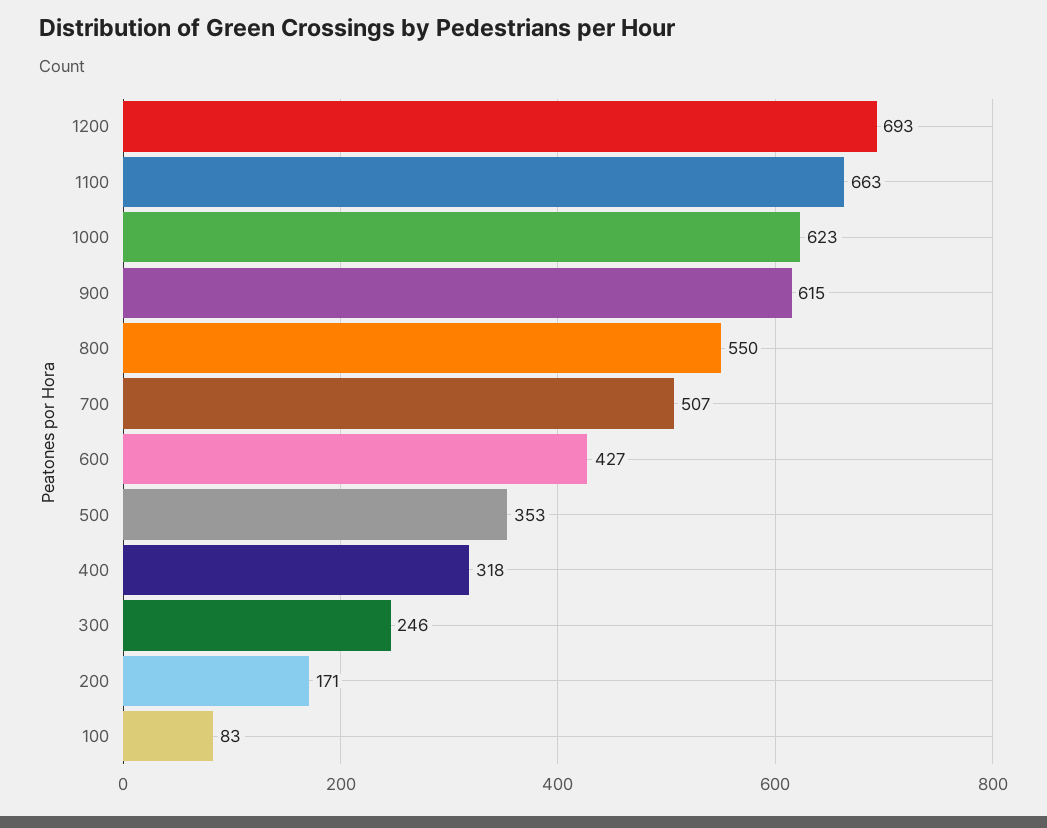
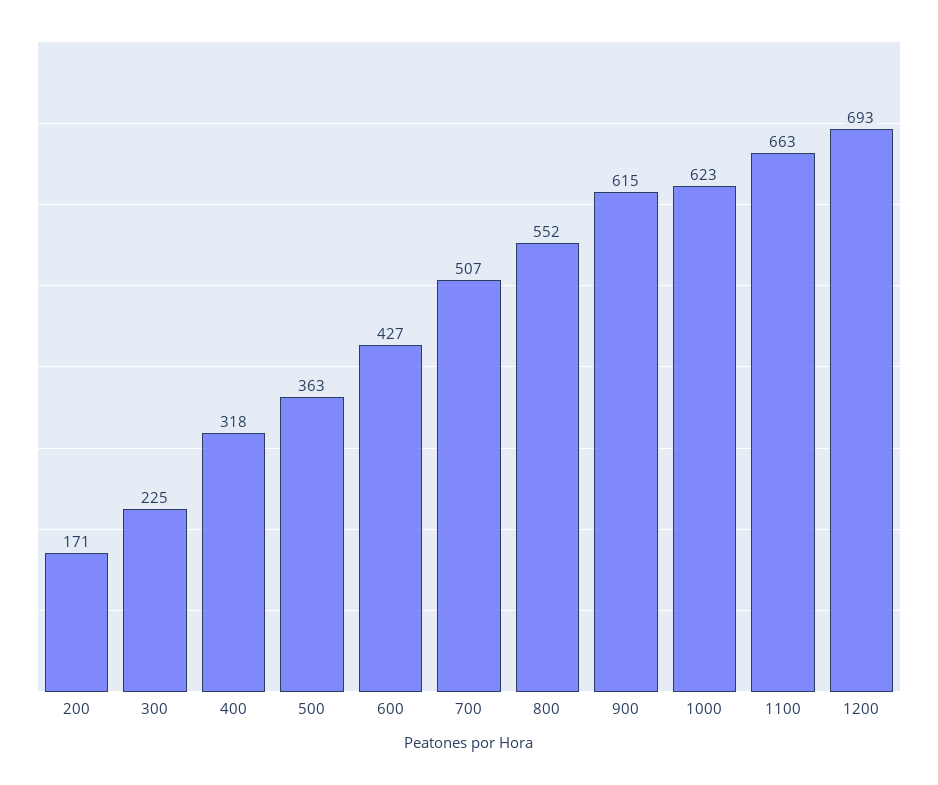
  {
    "1200": 693,
    "1100": 663,
    "1000": 623,
    "900": 615,
-   "800": 550,
+   "800": 552,
    "700": 507,
    "600": 427,
-   "500": 353,
+   "500": 363,
    "400": 318,
-   "300": 246,
+   "300": 225,
-   "200": 171,
+   "200": 171
-   "100": 83
  }

